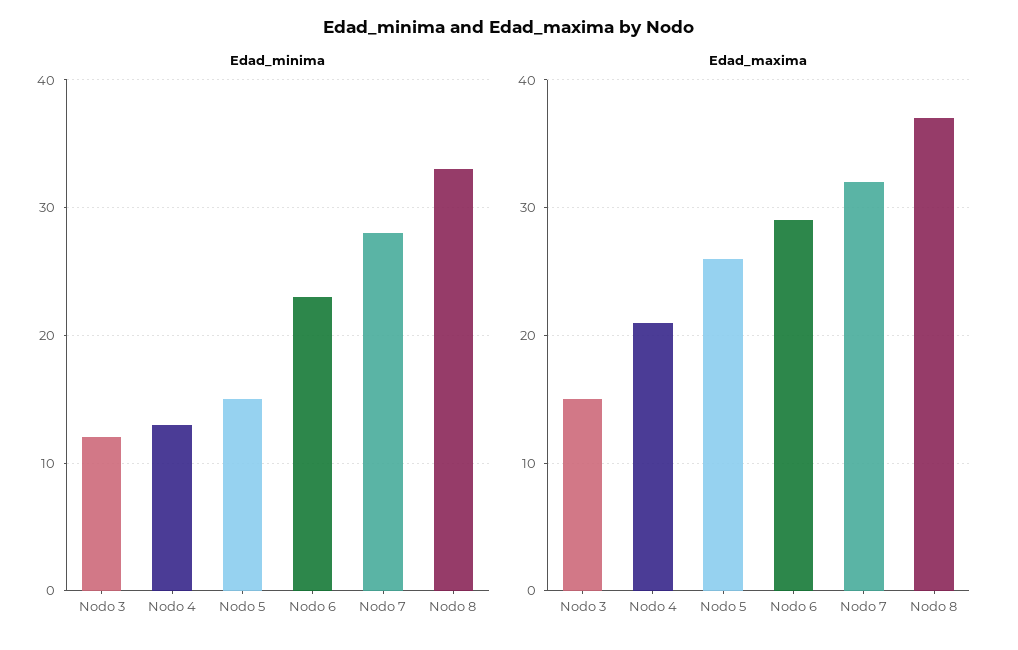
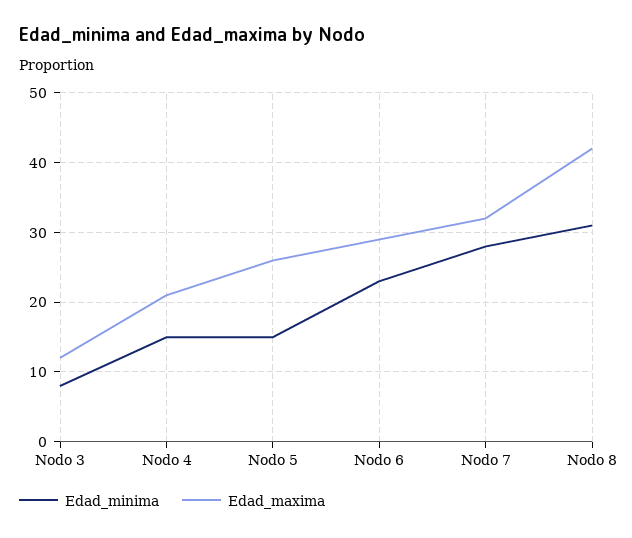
  {
    "Edad_minima": {
-     "Nodo 3": 12,
+     "Nodo 3": 8,
-     "Nodo 4": 13,
+     "Nodo 4": 15,
      "Nodo 5": 15,
      "Nodo 6": 23,
      "Nodo 7": 28,
-     "Nodo 8": 33
+     "Nodo 8": 31
    },
    "Edad_maxima": {
-     "Nodo 3": 15,
+     "Nodo 3": 12,
      "Nodo 4": 21,
      "Nodo 5": 26,
      "Nodo 6": 29,
      "Nodo 7": 32,
-     "Nodo 8": 37
+     "Nodo 8": 42
    }
  }

